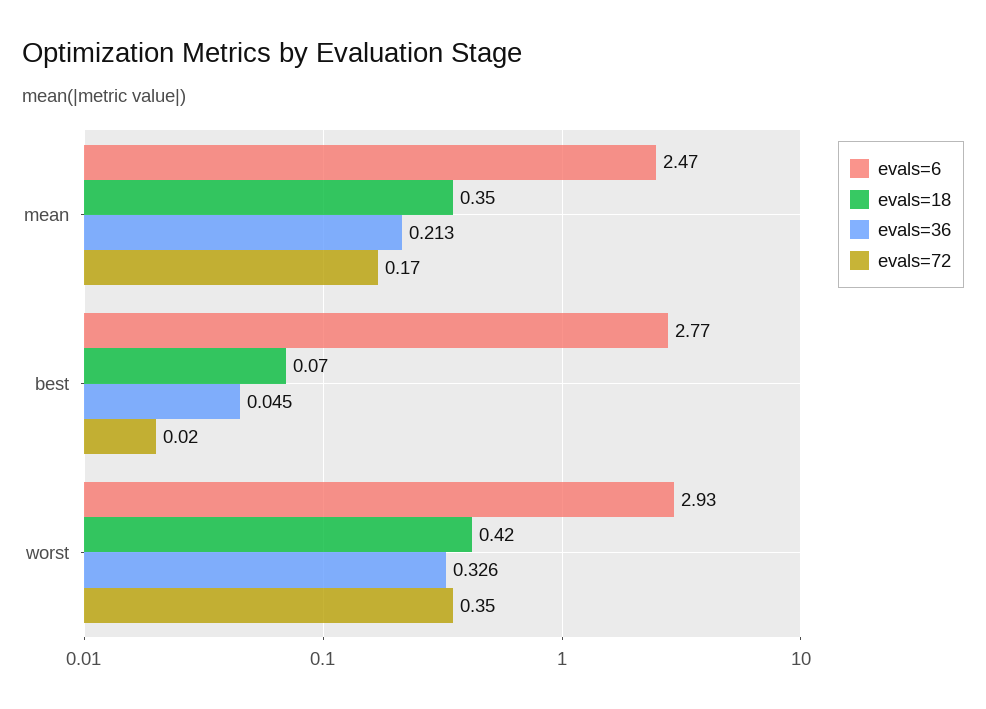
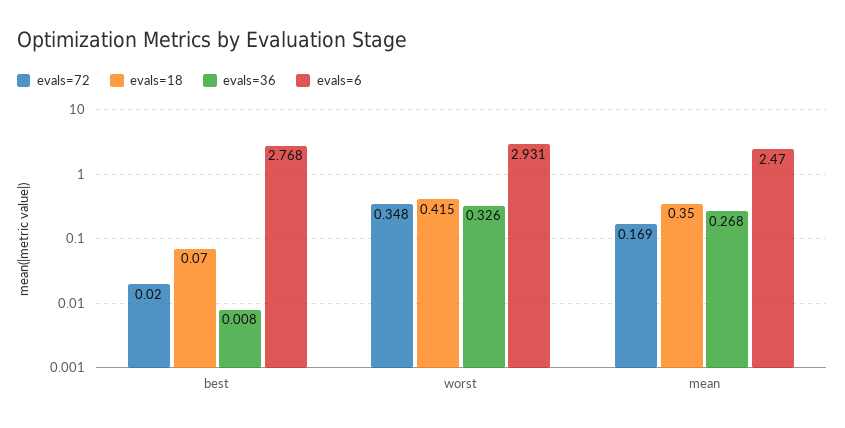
  {
    "evals=6": {
      "mean": 2.47,
      "best": 2.768,
      "worst": 2.931
    },
    "evals=18": {
      "mean": 0.35,
      "best": 0.07,
      "worst": 0.415
    },
    "evals=36": {
-     "mean": 0.213,
+     "mean": 0.268,
-     "best": 0.045,
+     "best": 0.008,
      "worst": 0.326
    },
    "evals=72": {
      "mean": 0.169,
      "best": 0.02,
      "worst": 0.348
    }
  }

